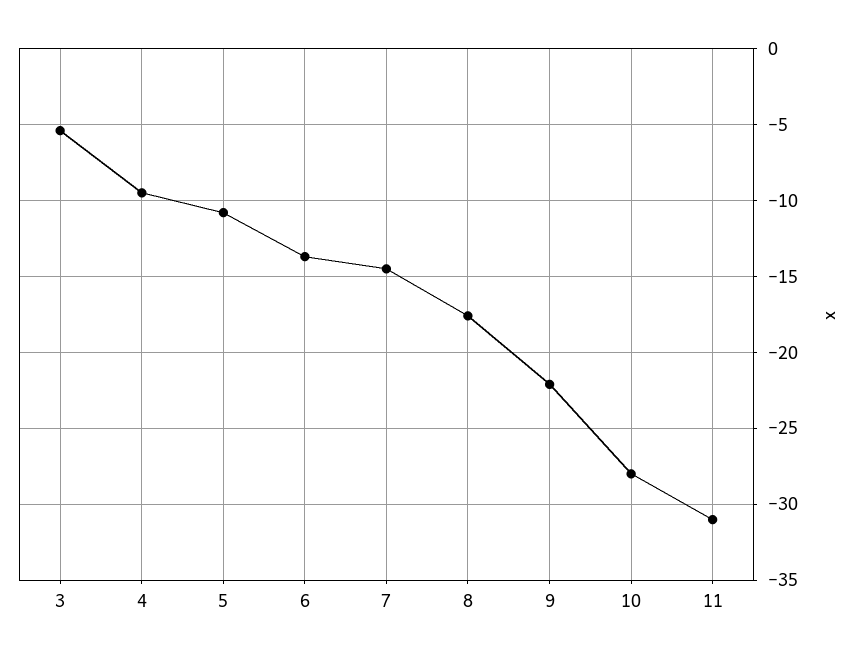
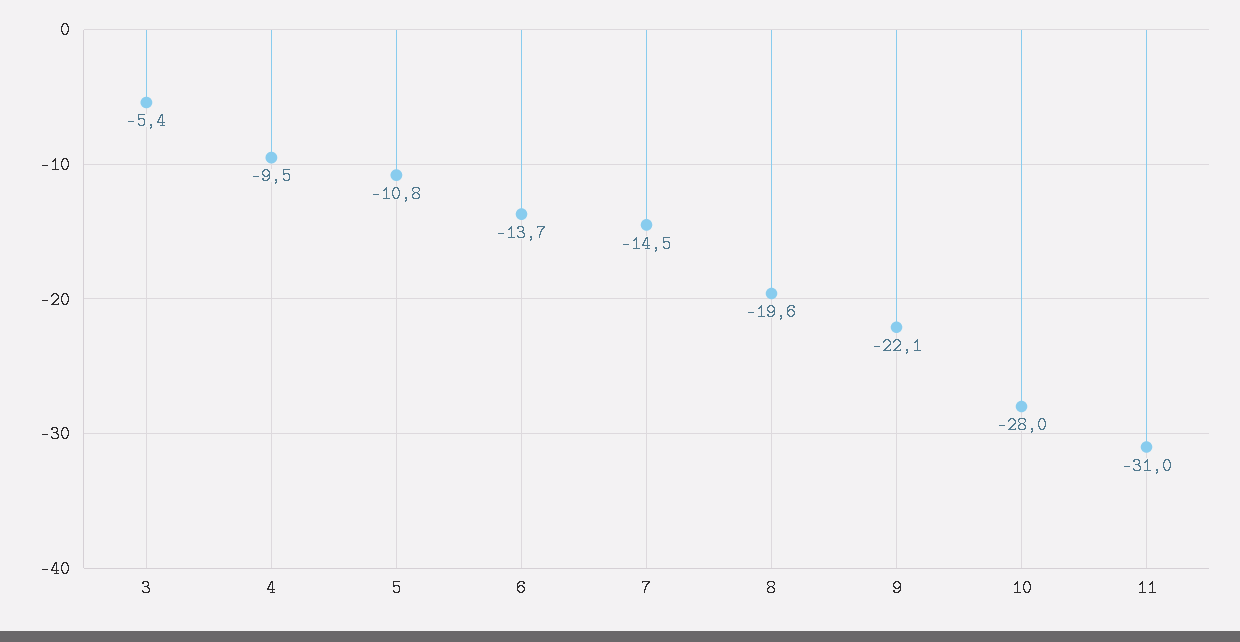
  {
    "3": -5.4,
    "4": -9.5,
    "5": -10.8,
    "6": -13.7,
    "7": -14.5,
-   "8": -17.5,
+   "8": -19.6,
    "9": -22.1,
    "10": -28,
    "11": -31
  }

